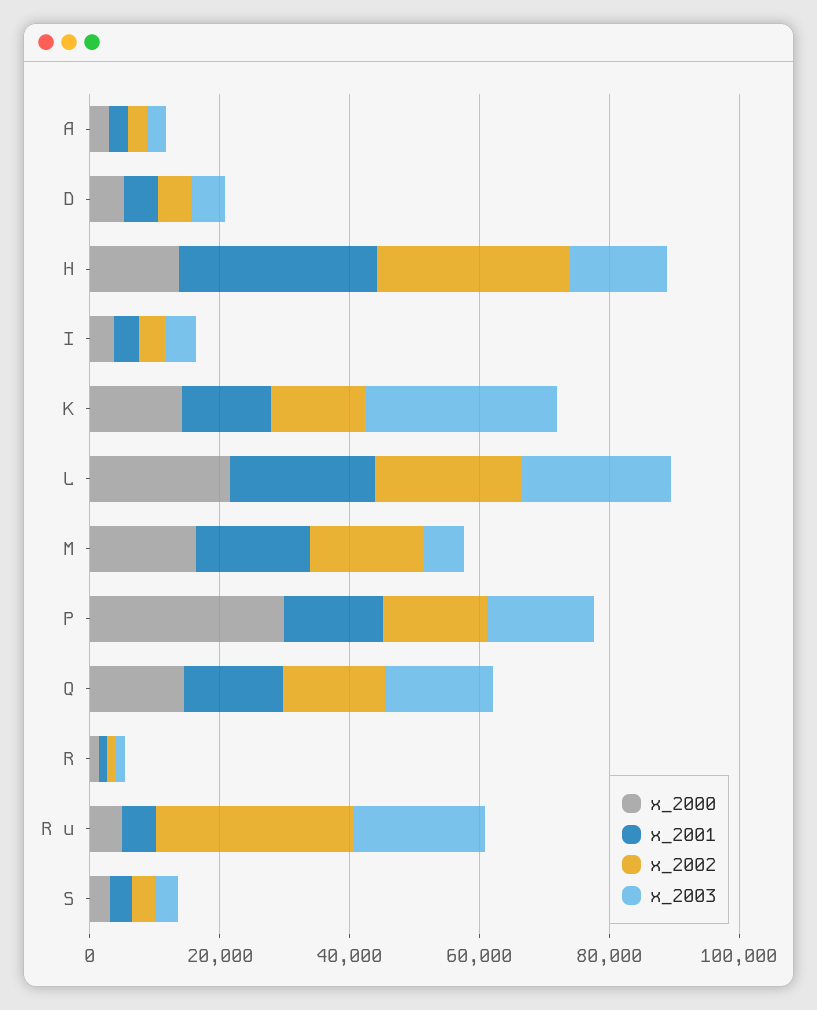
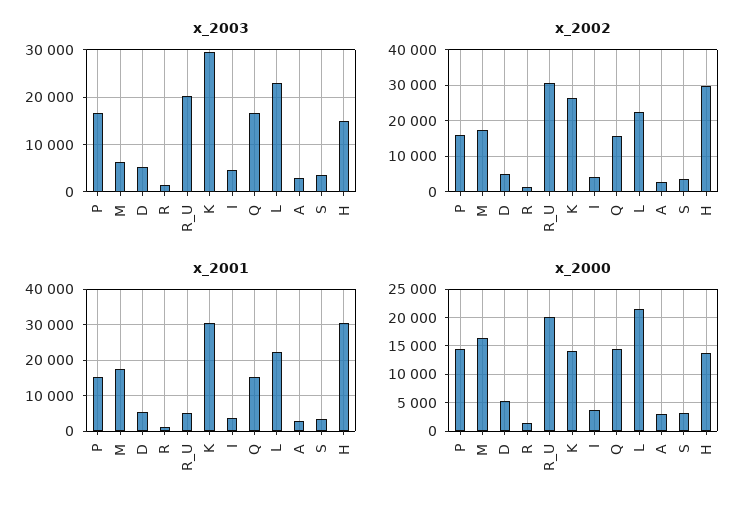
  {
    "x_2000": {
      "A": 2500,
      "D": 5000,
      "H": 15000,
      "I": 2500,
      "K": 15000,
      "L": 22500,
      "M": 17500,
-     "P": 30000,
+     "P": 15000,
      "Q": 15000,
      "R": 2500,
-     "R u": 5000,
+     "R u": 20000,
      "S": 2500
    },
    "x_2001": {
      "A": 2000,
      "D": 6000,
      "H": 30000,
      "I": 4000,
-     "K": 15000,
+     "K": 30000,
      "L": 22000,
      "M": 18000,
      "P": 16000,
      "Q": 16000,
      "R": 2000,
      "R u": 6000,
      "S": 4000
    },
    "x_2002": {
      "A": 2000,
      "D": 6000,
      "H": 30000,
      "I": 4000,
-     "K": 15000,
+     "K": 26000,
      "L": 22000,
      "M": 18000,
      "P": 16000,
      "Q": 16000,
      "R": 2000,
      "R u": 30000,
      "S": 4000
    },
    "x_2003": {
      "A": 2000,
      "D": 6000,
      "H": 14000,
      "I": 4000,
      "K": 30000,
      "L": 24000,
      "M": 6000,
      "P": 16000,
      "Q": 16000,
      "R": 2000,
      "R u": 20000,
      "S": 4000
    }
  }

